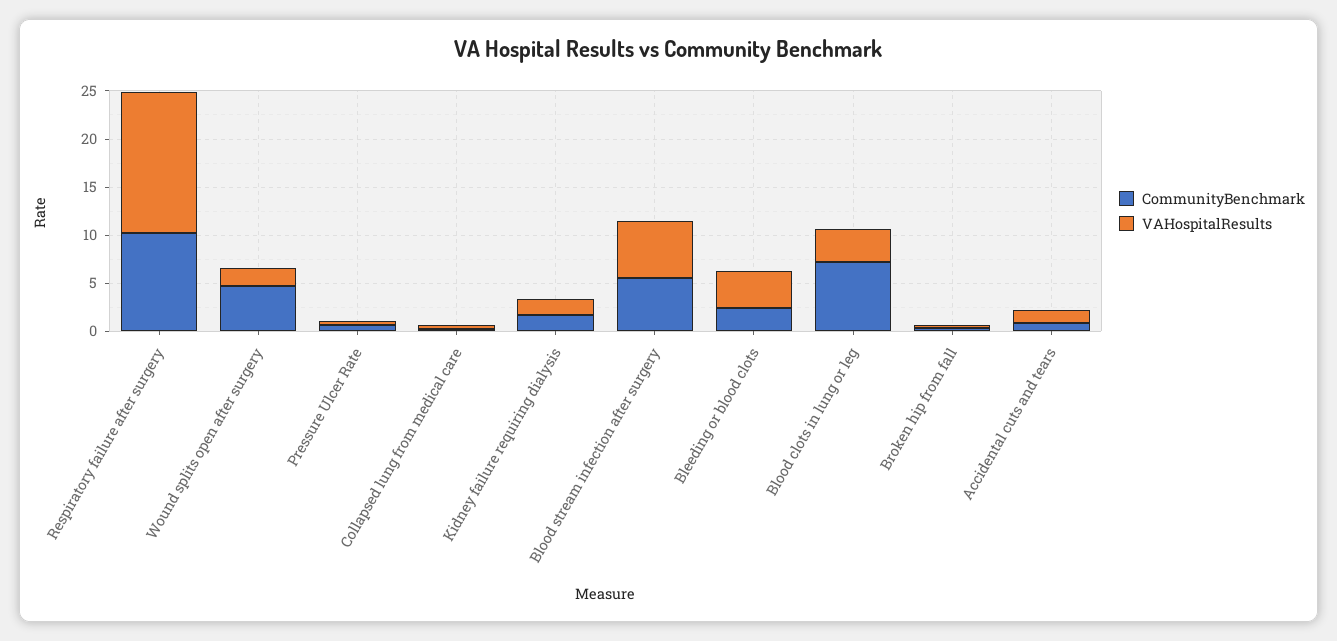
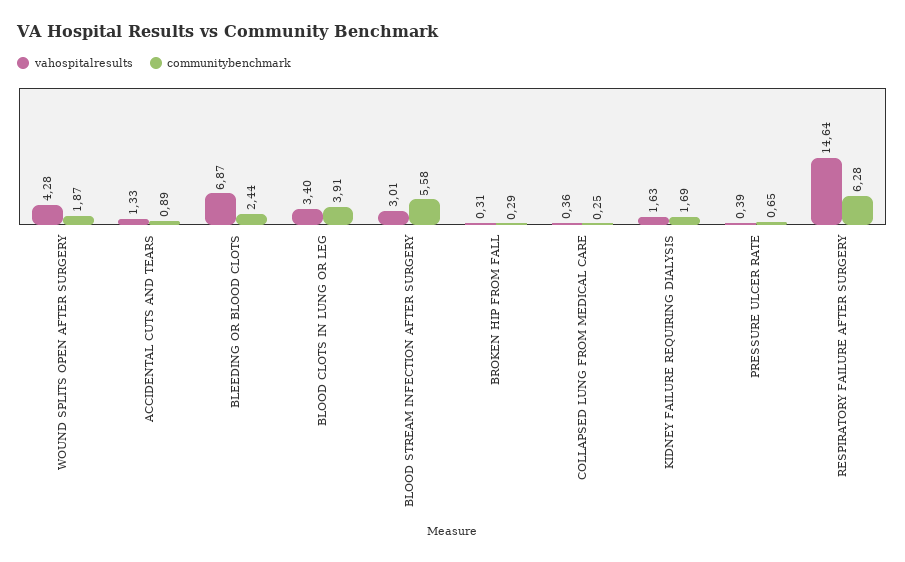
  {
    "CommunityBenchmark": {
-     "Respiratory failure after surgery": 10,
+     "Respiratory failure after surgery": 6.28,
-     "Wound splits open after surgery": 5,
+     "Wound splits open after surgery": 1.87,
      "Pressure Ulcer Rate": 0.65,
      "Collapsed lung from medical care": 0.25,
      "Kidney failure requiring dialysis": 1.69,
      "Blood stream infection after surgery": 5.58,
      "Bleeding or blood clots": 2.44,
-     "Blood clots in lung or leg": 7,
+     "Blood clots in lung or leg": 3.91,
      "Broken hip from fall": 0.29,
      "Accidental cuts and tears": 0.89
    },
    "VAHospitalResults": {
      "Respiratory failure after surgery": 14.64,
-     "Wound splits open after surgery": 2,
+     "Wound splits open after surgery": 4.28,
      "Pressure Ulcer Rate": 0.39,
      "Collapsed lung from medical care": 0.36,
      "Kidney failure requiring dialysis": 1.63,
-     "Blood stream infection after surgery": 6,
+     "Blood stream infection after surgery": 3.01,
-     "Bleeding or blood clots": 4,
+     "Bleeding or blood clots": 6.87,
      "Blood clots in lung or leg": 3.4,
      "Broken hip from fall": 0.31,
      "Accidental cuts and tears": 1.33
    }
  }

